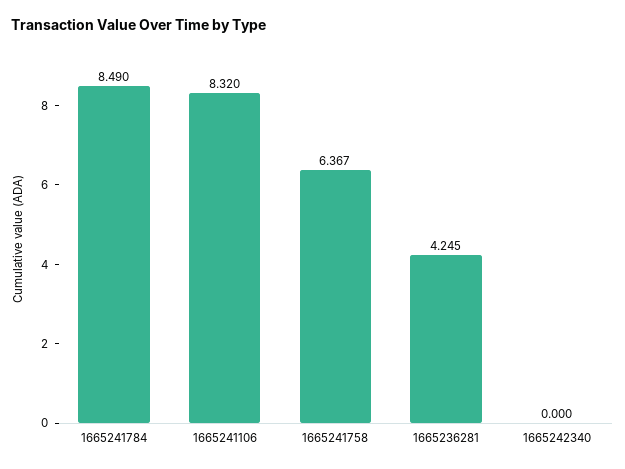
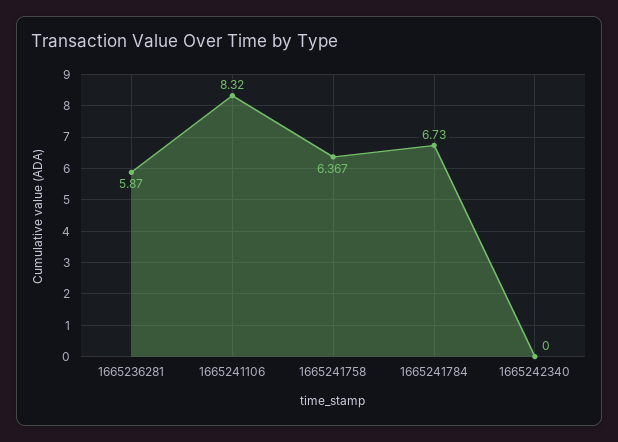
  {
-   "1665241784": 8.49,
+   "1665241784": 6.73,
    "1665241106": 8.32,
    "1665241758": 6.367,
-   "1665236281": 4.245,
+   "1665236281": 5.87,
    "1665242340": 0
  }

